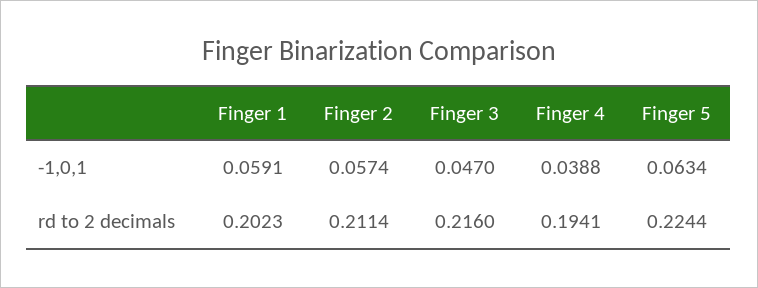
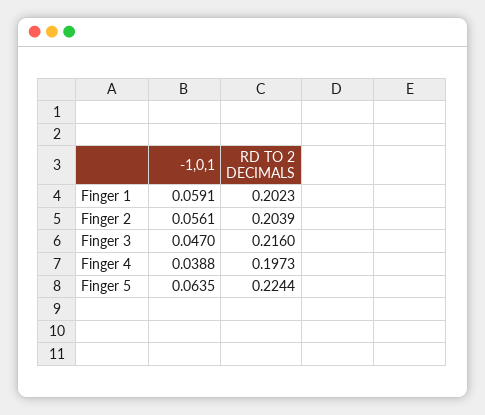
  {
    "Finger 1": {
      "-1,0,1": 0.0591,
      "rd to 2 decimals": 0.2023
    },
    "Finger 2": {
-     "-1,0,1": 0.0574,
+     "-1,0,1": 0.0561,
-     "rd to 2 decimals": 0.2114
+     "rd to 2 decimals": 0.2039
    },
    "Finger 3": {
      "-1,0,1": 0.047,
      "rd to 2 decimals": 0.216
    },
    "Finger 4": {
      "-1,0,1": 0.0388,
-     "rd to 2 decimals": 0.1941
+     "rd to 2 decimals": 0.1973
    },
    "Finger 5": {
-     "-1,0,1": 0.0634,
+     "-1,0,1": 0.0635,
      "rd to 2 decimals": 0.2244
    }
  }

